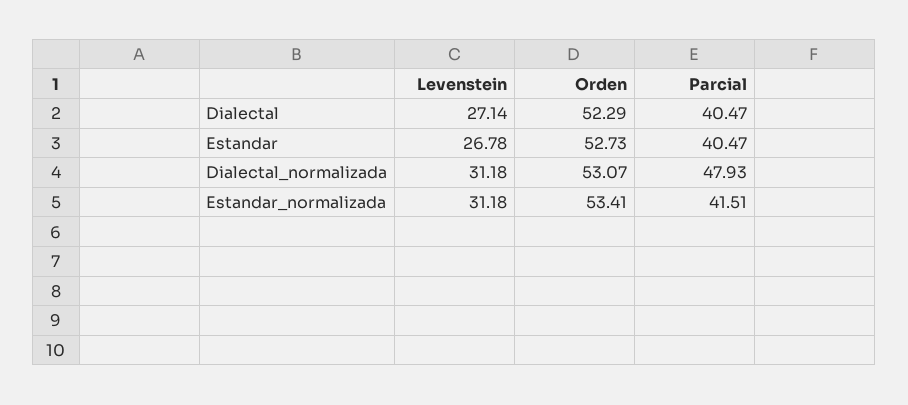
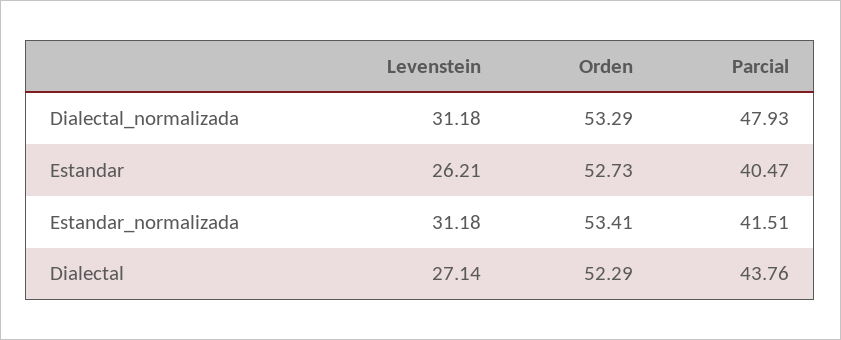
  {
    "Levenstein": {
      "Dialectal": 27.14,
-     "Estandar": 26.78,
+     "Estandar": 26.21,
      "Dialectal_normalizada": 31.18,
      "Estandar_normalizada": 31.18
    },
    "Orden": {
      "Dialectal": 52.29,
      "Estandar": 52.73,
-     "Dialectal_normalizada": 53.07,
+     "Dialectal_normalizada": 53.29,
      "Estandar_normalizada": 53.41
    },
    "Parcial": {
-     "Dialectal": 40.47,
+     "Dialectal": 43.76,
      "Estandar": 40.47,
      "Dialectal_normalizada": 47.93,
      "Estandar_normalizada": 41.51
    }
  }

